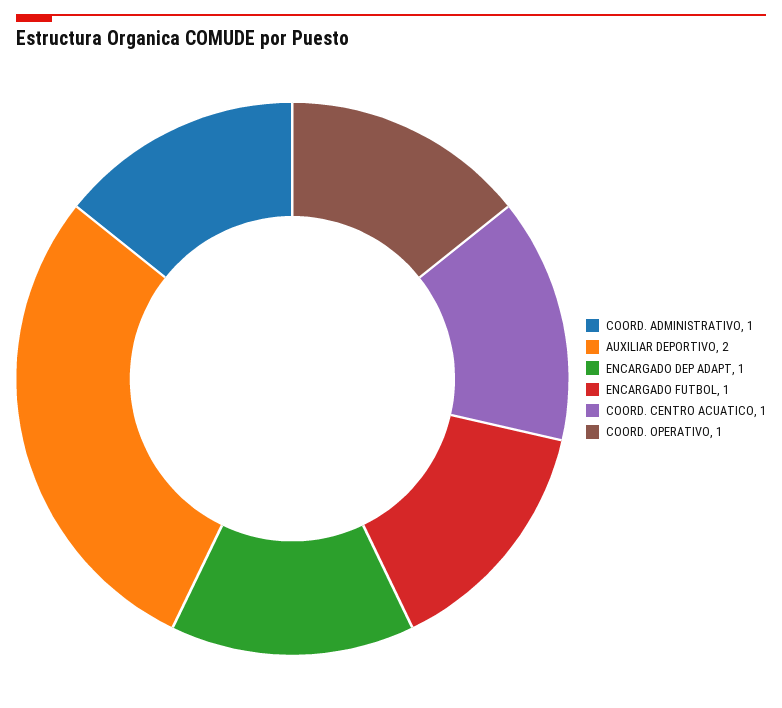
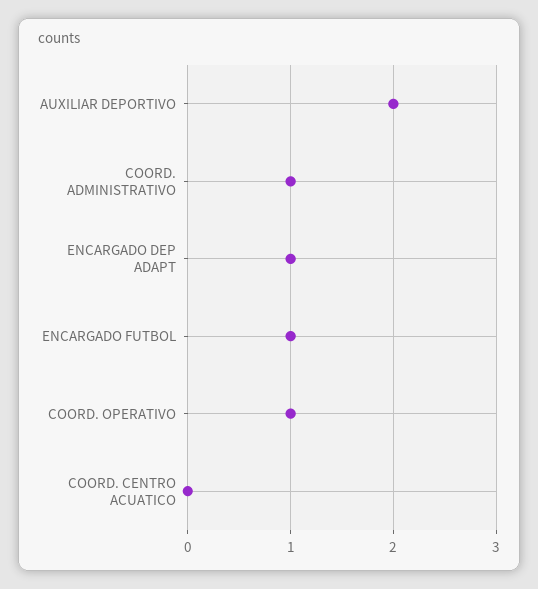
  {
    "COORD. ADMINISTRATIVO": 1,
    "AUXILIAR DEPORTIVO": 2,
    "ENCARGADO DEP ADAPT": 1,
    "ENCARGADO FUTBOL": 1,
-   "COORD. CENTRO ACUATICO": 1,
+   "COORD. CENTRO ACUATICO": 0,
    "COORD. OPERATIVO": 1
  }

